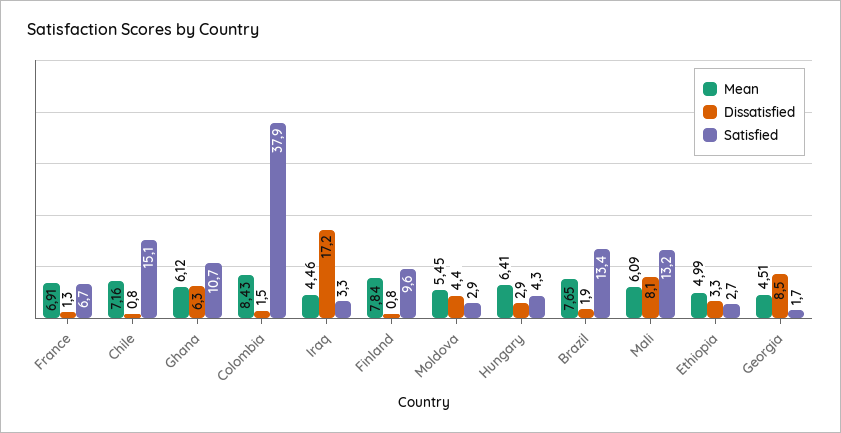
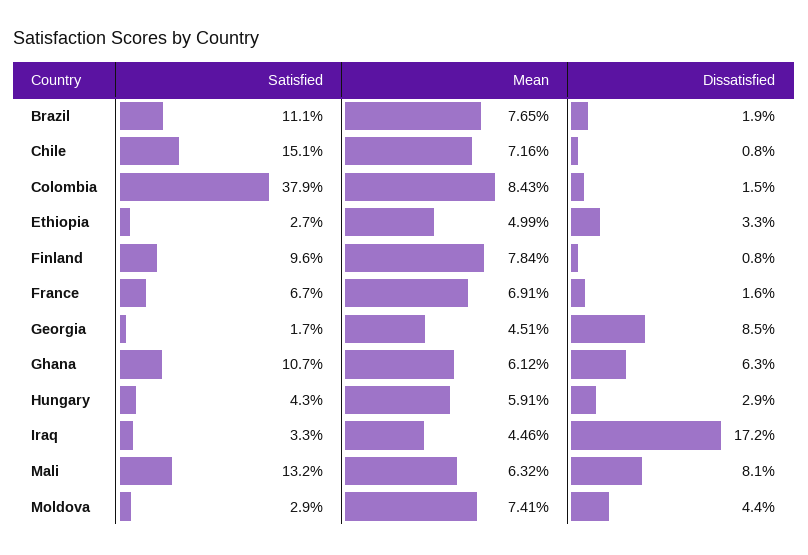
  {
    "Mean": {
      "France": 6.91,
      "Chile": 7.16,
      "Ghana": 6.12,
      "Colombia": 8.43,
      "Iraq": 4.46,
      "Finland": 7.84,
-     "Moldova": 5.45,
+     "Moldova": 7.41,
-     "Hungary": 6.41,
+     "Hungary": 5.91,
      "Brazil": 7.65,
-     "Mali": 6.09,
+     "Mali": 6.32,
      "Ethiopia": 4.99,
      "Georgia": 4.51
    },
    "Dissatisfied": {
-     "France": 1.3,
+     "France": 1.6,
      "Chile": 0.8,
      "Ghana": 6.3,
      "Colombia": 1.5,
      "Iraq": 17.2,
      "Finland": 0.8,
      "Moldova": 4.4,
      "Hungary": 2.9,
      "Brazil": 1.9,
      "Mali": 8.1,
      "Ethiopia": 3.3,
      "Georgia": 8.5
    },
    "Satisfied": {
      "France": 6.7,
      "Chile": 15.1,
      "Ghana": 10.7,
      "Colombia": 37.9,
      "Iraq": 3.3,
      "Finland": 9.6,
      "Moldova": 2.9,
      "Hungary": 4.3,
-     "Brazil": 13.4,
+     "Brazil": 11.1,
      "Mali": 13.2,
      "Ethiopia": 2.7,
      "Georgia": 1.7
    }
  }

